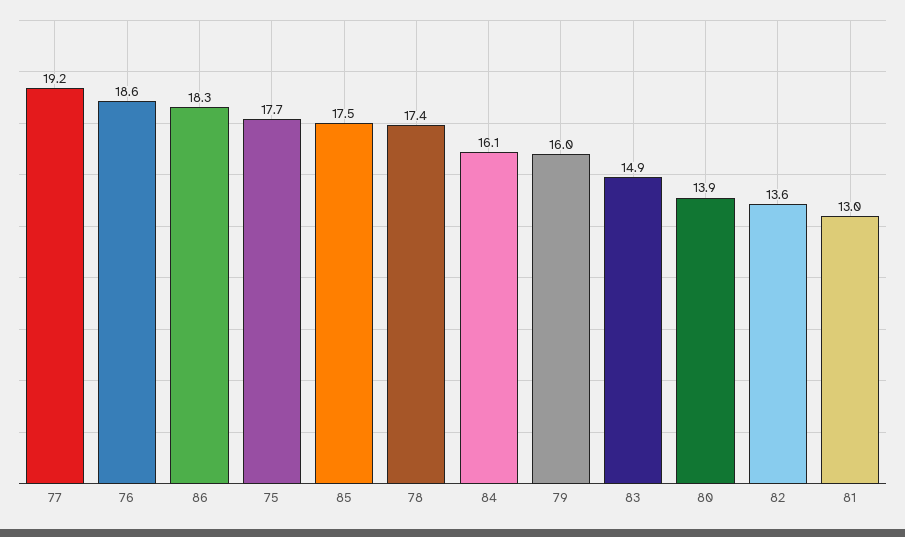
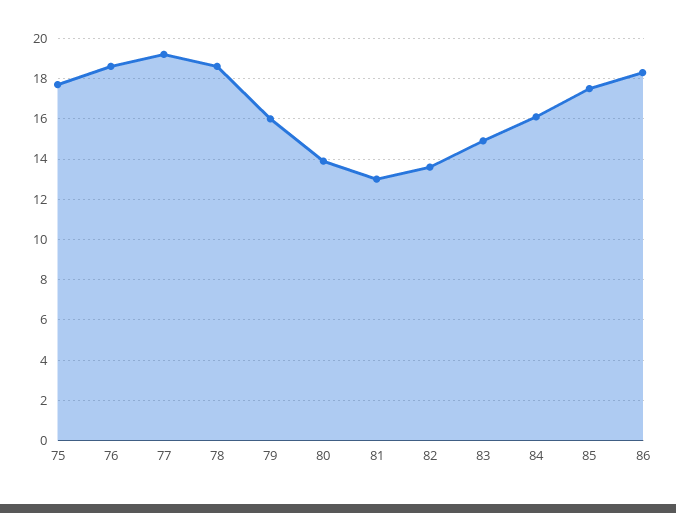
  {
    "77": 19.2,
    "76": 18.6,
    "86": 18.3,
    "75": 17.7,
    "85": 17.5,
-   "78": 17.4,
+   "78": 18.5,
    "84": 16.1,
    "79": 16,
    "83": 14.9,
    "80": 13.9,
    "82": 13.6,
    "81": 13
  }

